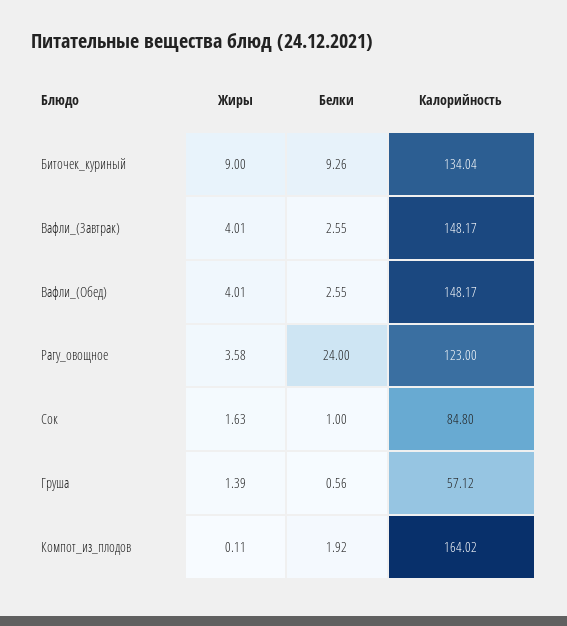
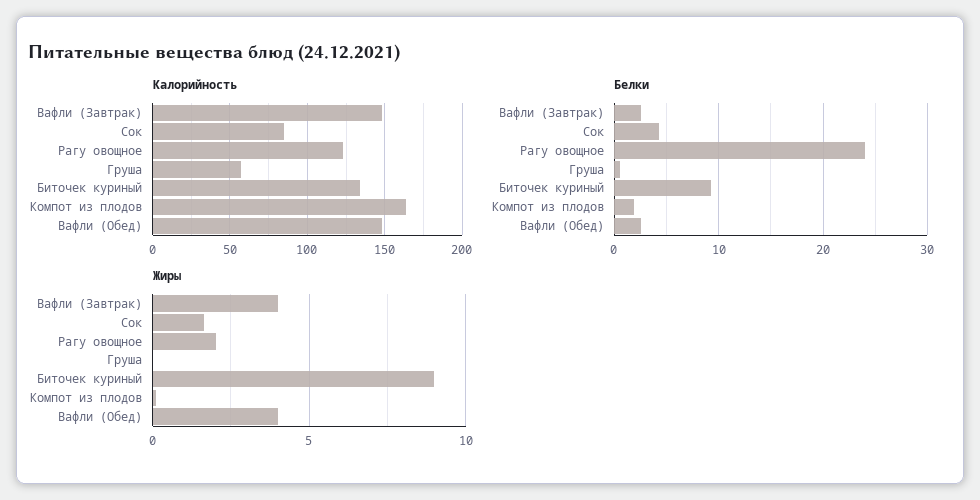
  {
    "Жиры": {
      "Биточек_куриный": 9,
      "Вафли_(Завтрак)": 4.01,
      "Вафли_(Обед)": 4.01,
-     "Рагу_овощное": 3.58,
+     "Рагу_овощное": 2,
      "Сок": 1.63,
-     "Груша": 1.39,
+     "Груша": 0,
      "Компот_из_плодов": 0.11
    },
    "Белки": {
      "Биточек_куриный": 9.26,
      "Вафли_(Завтрак)": 2.55,
      "Вафли_(Обед)": 2.55,
      "Рагу_овощное": 24,
-     "Сок": 1,
+     "Сок": 4,
      "Груша": 0.56,
      "Компот_из_плодов": 1.92
    },
    "Калорийность": {
      "Биточек_куриный": 134.04,
      "Вафли_(Завтрак)": 148.17,
      "Вафли_(Обед)": 148.17,
      "Рагу_овощное": 123,
      "Сок": 84.8,
      "Груша": 57.12,
      "Компот_из_плодов": 164.02
    }
  }

